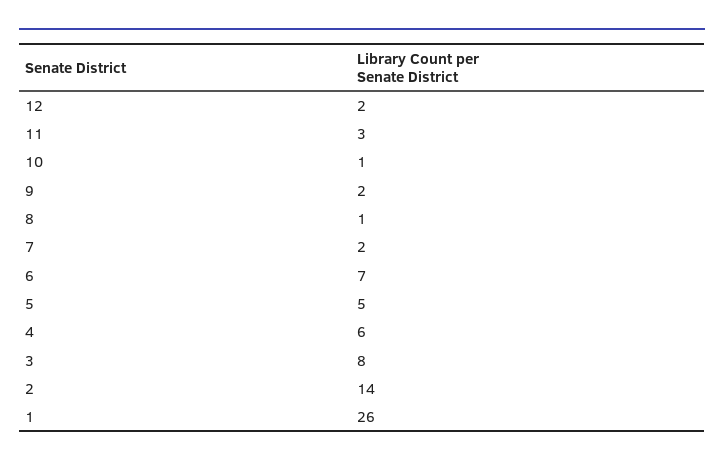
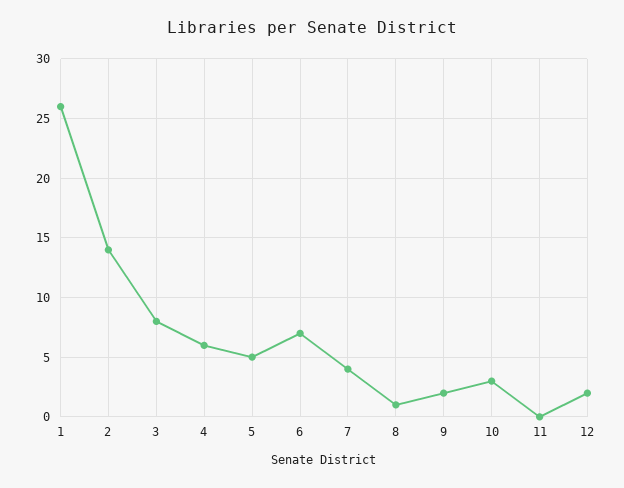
  {
    "12": 2,
-   "11": 3,
+   "11": 0,
-   "10": 1,
+   "10": 3,
    "9": 2,
    "8": 1,
-   "7": 2,
+   "7": 4,
    "6": 7,
    "5": 5,
    "4": 6,
    "3": 8,
    "2": 14,
    "1": 26
  }

